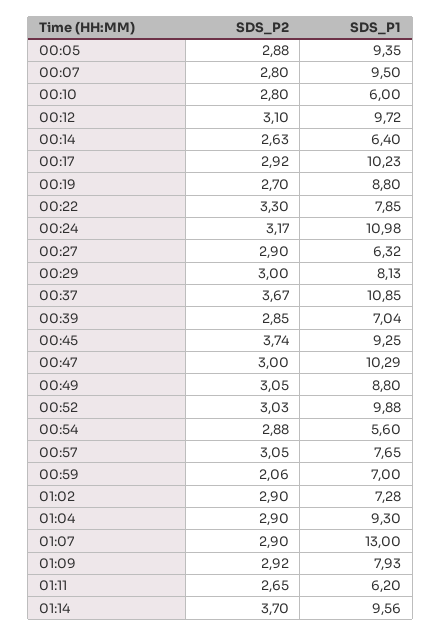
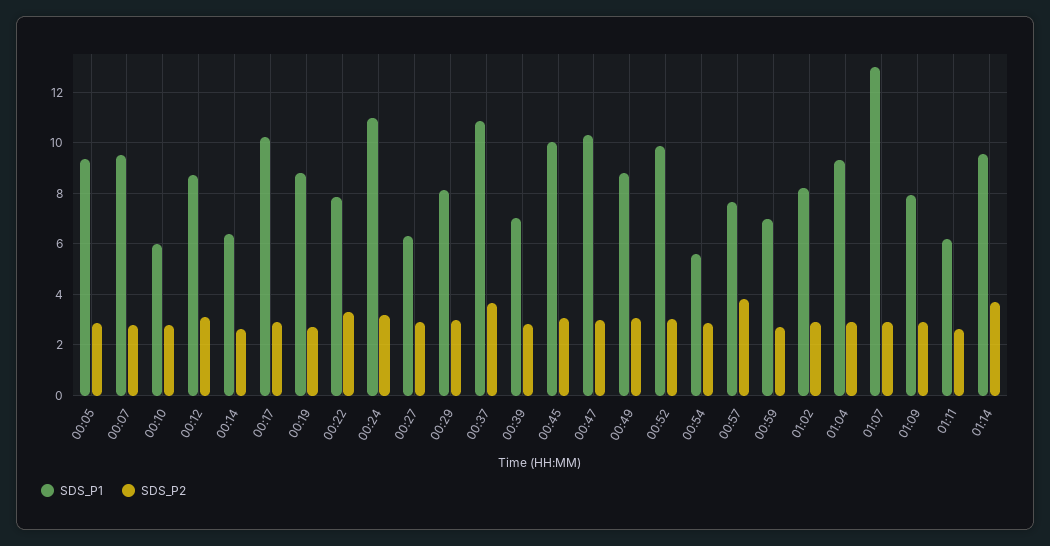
  {
    "SDS_P2": {
      "00:05": 2.88,
      "00:07": 2.8,
      "00:10": 2.8,
      "00:12": 3.1,
      "00:14": 2.63,
      "00:17": 2.92,
      "00:19": 2.7,
      "00:22": 3.3,
      "00:24": 3.17,
      "00:27": 2.9,
      "00:29": 3,
      "00:37": 3.67,
      "00:39": 2.85,
-     "00:45": 3.74,
+     "00:45": 3,
      "00:47": 3,
      "00:49": 3.05,
      "00:52": 3.03,
      "00:54": 2.88,
-     "00:57": 3.05,
+     "00:57": 3.75,
-     "00:59": 2.06,
+     "00:59": 2.75,
      "01:02": 2.9,
      "01:04": 2.9,
      "01:07": 2.9,
      "01:09": 2.92,
      "01:11": 2.65,
      "01:14": 3.7
    },
    "SDS_P1": {
      "00:05": 9.35,
      "00:07": 9.5,
      "00:10": 6,
-     "00:12": 9.72,
+     "00:12": 8.75,
      "00:14": 6.4,
      "00:17": 10.23,
      "00:19": 8.8,
      "00:22": 7.85,
      "00:24": 10.98,
      "00:27": 6.32,
      "00:29": 8.13,
      "00:37": 10.85,
      "00:39": 7.04,
-     "00:45": 9.25,
+     "00:45": 10,
      "00:47": 10.29,
      "00:49": 8.8,
      "00:52": 9.88,
      "00:54": 5.6,
      "00:57": 7.65,
      "00:59": 7,
-     "01:02": 7.28,
+     "01:02": 8.25,
      "01:04": 9.3,
      "01:07": 13,
      "01:09": 7.93,
      "01:11": 6.2,
      "01:14": 9.56
    }
  }

